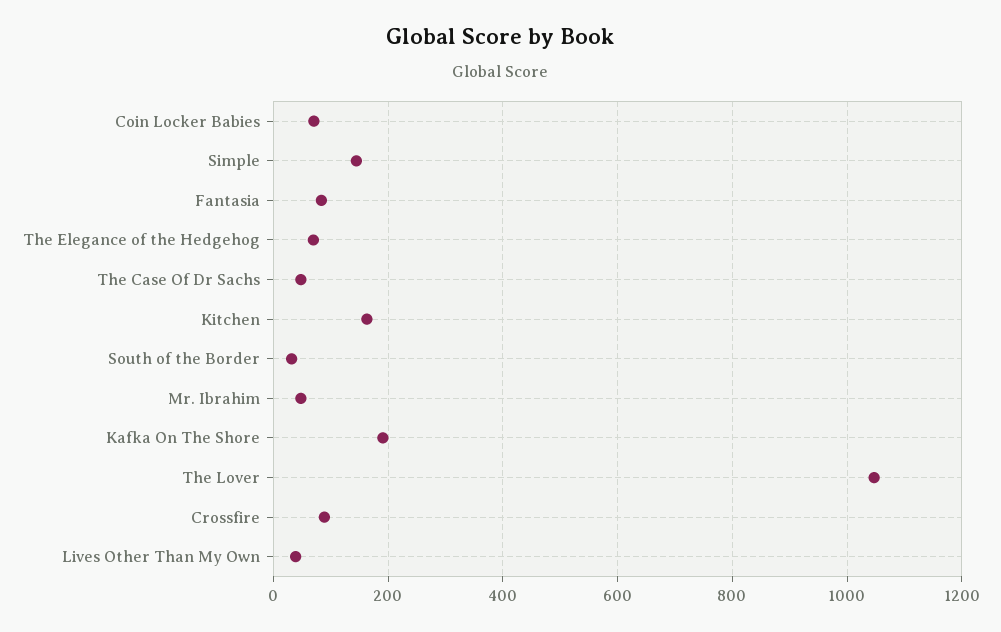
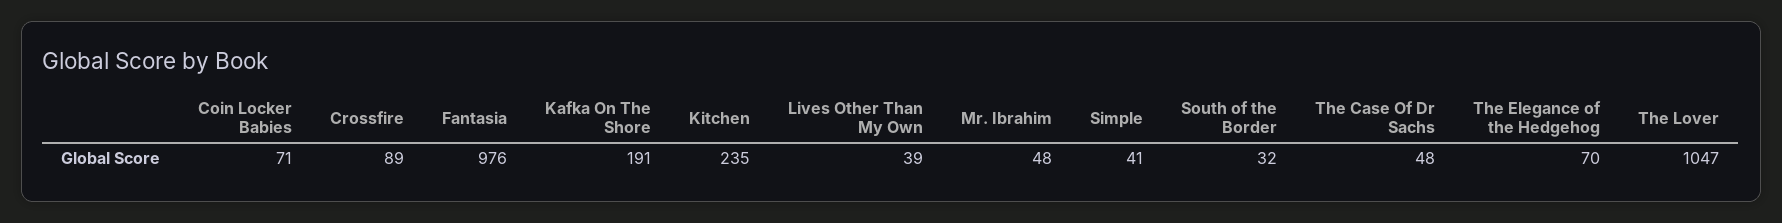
  {
    "Coin Locker Babies": 71,
-   "Simple": 140,
+   "Simple": 41,
-   "Fantasia": 80,
+   "Fantasia": 976,
    "The Elegance of the Hedgehog": 70,
    "The Case Of Dr Sachs": 48,
-   "Kitchen": 160,
+   "Kitchen": 235,
    "South of the Border": 32,
    "Mr. Ibrahim": 48,
    "Kafka On The Shore": 191,
    "The Lover": 1047,
    "Crossfire": 89,
    "Lives Other Than My Own": 39
  }

